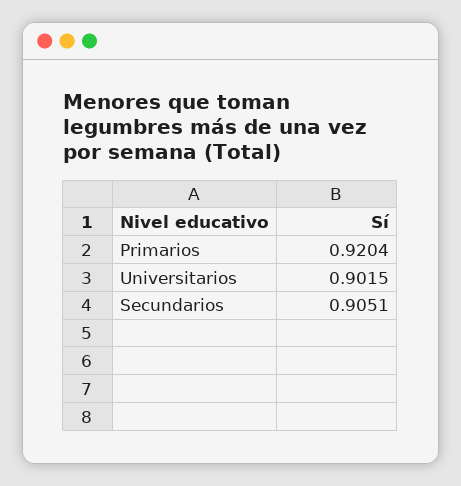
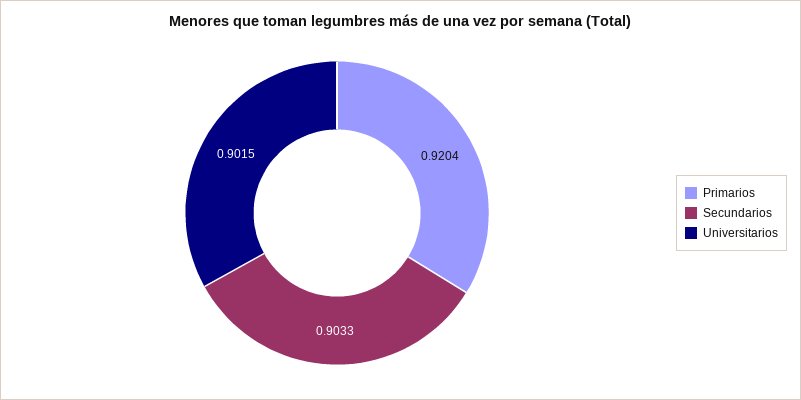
  {
    "Primarios": 0.9204,
    "Universitarios": 0.9015,
-   "Secundarios": 0.9051
+   "Secundarios": 0.9033
  }

